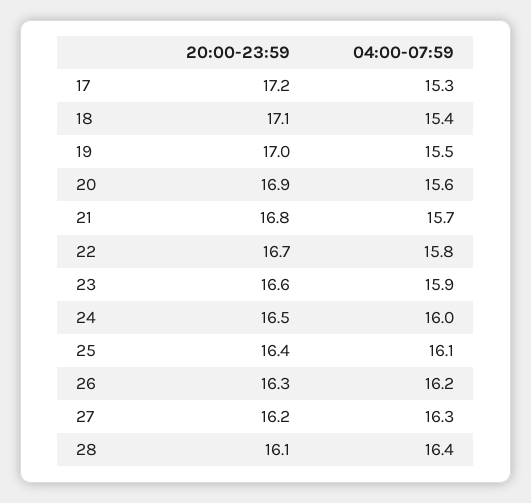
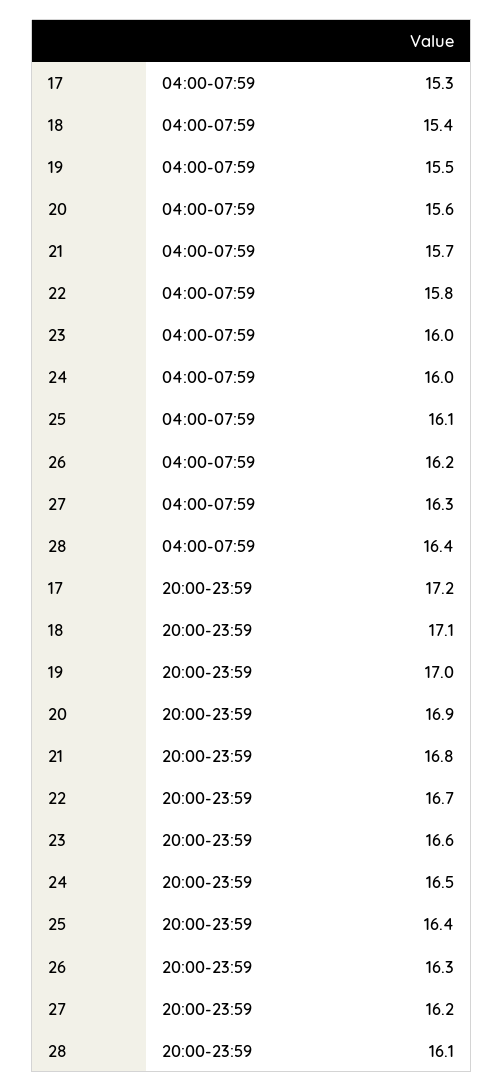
  {
    "20:00-23:59": {
      "17": 17.2,
      "18": 17.1,
      "19": 17,
      "20": 16.9,
      "21": 16.8,
      "22": 16.7,
      "23": 16.6,
      "24": 16.5,
      "25": 16.4,
      "26": 16.3,
      "27": 16.2,
      "28": 16.1
    },
    "04:00-07:59": {
      "17": 15.3,
      "18": 15.4,
      "19": 15.5,
      "20": 15.6,
      "21": 15.7,
      "22": 15.8,
-     "23": 15.9,
+     "23": 16,
      "24": 16,
      "25": 16.1,
      "26": 16.2,
      "27": 16.3,
      "28": 16.4
    }
  }

